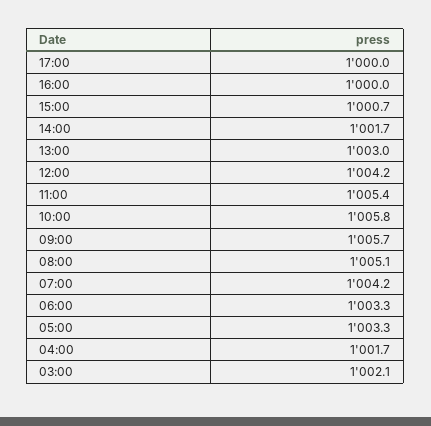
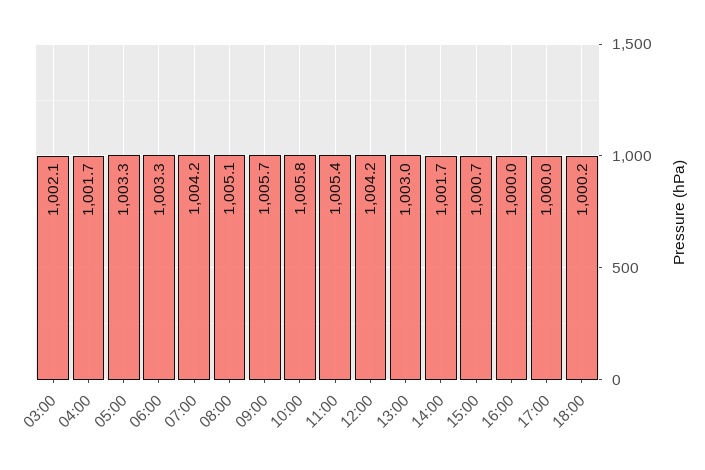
  {
    "17:00": 1000,
    "16:00": 1000,
    "15:00": 1000.7,
    "14:00": 1001.7,
    "13:00": 1003,
    "12:00": 1004.2,
    "11:00": 1005.4,
    "10:00": 1005.8,
    "09:00": 1005.7,
    "08:00": 1005.1,
    "07:00": 1004.2,
    "06:00": 1003.3,
    "05:00": 1003.3,
    "04:00": 1001.7,
-   "03:00": 1002.1
+   "03:00": 1002.1,
+   "18:00": 1000.2
  }

